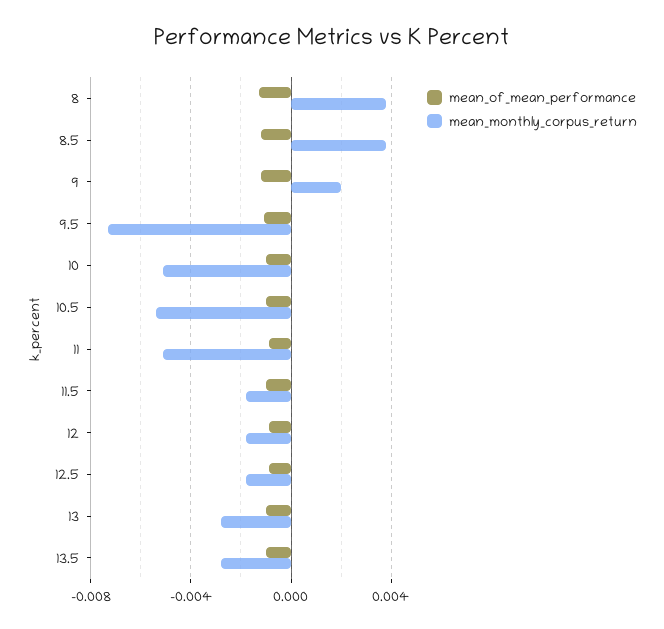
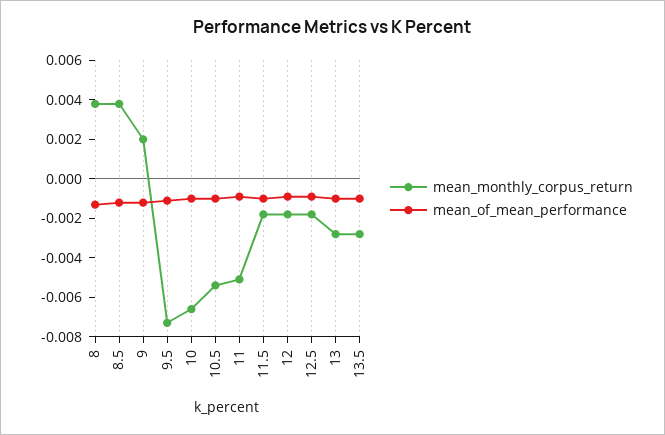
  {
    "mean_of_mean_performance": {
      "8": -0.0015,
      "8.5": -0.001,
      "9": -0.001,
      "9.5": -0.001,
      "10": -0.001,
      "10.5": -0.001,
      "11": -0.001,
      "11.5": -0.001,
      "12": -0.001,
      "12.5": -0.001,
      "13": -0.001,
      "13.5": -0.001
    },
    "mean_monthly_corpus_return": {
      "8": 0.004,
      "8.5": 0.004,
      "9": 0.002,
      "9.5": -0.0075,
-     "10": -0.005,
+     "10": -0.0065,
      "10.5": -0.0055,
      "11": -0.005,
      "11.5": -0.002,
      "12": -0.002,
      "12.5": -0.002,
      "13": -0.003,
      "13.5": -0.003
    }
  }

